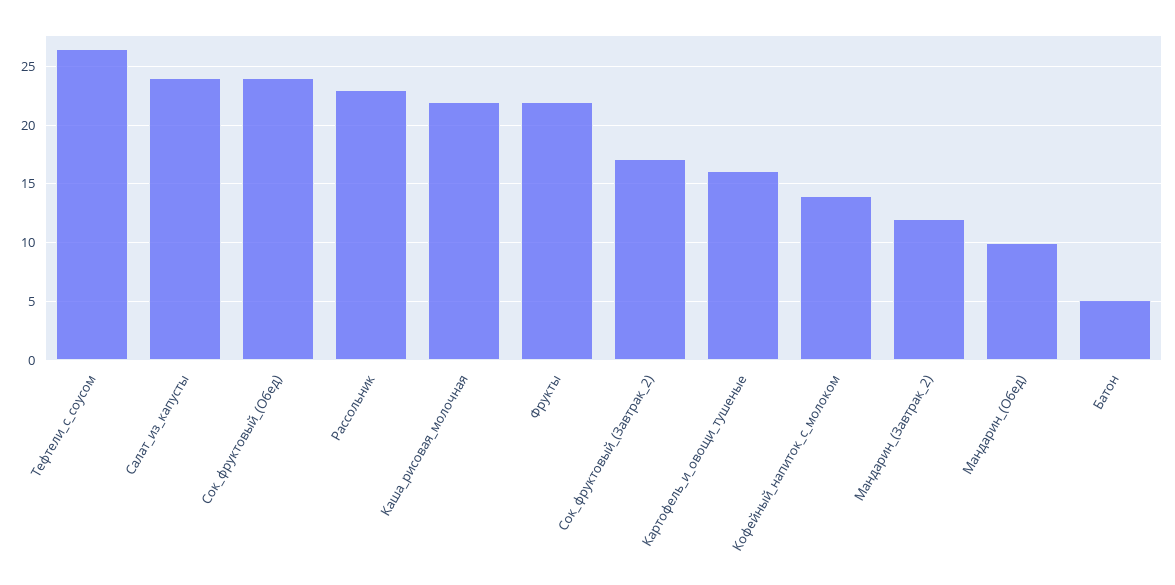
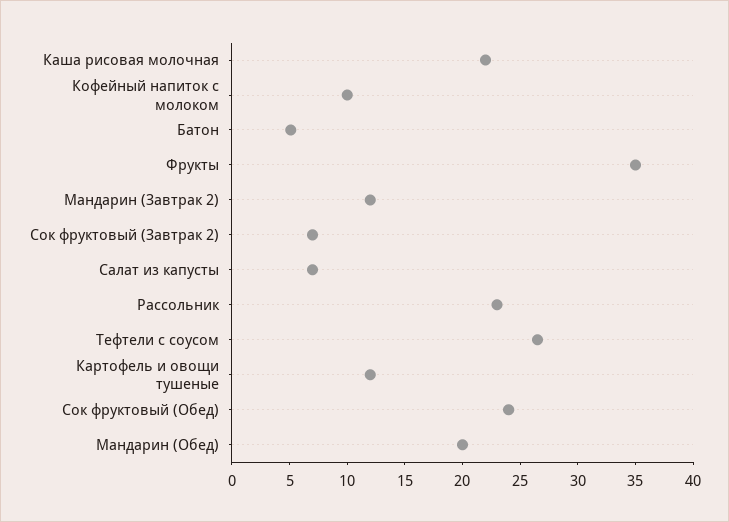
  {
    "Тефтели_с_соусом": 27,
-   "Салат_из_капусты": 24,
+   "Салат_из_капусты": 7,
    "Сок_фруктовый_(Обед)": 24,
    "Рассольник": 23,
    "Каша_рисовая_молочная": 22,
-   "Фрукты": 22,
+   "Фрукты": 35,
-   "Сок_фруктовый_(Завтрак_2)": 17,
+   "Сок_фруктовый_(Завтрак_2)": 7,
-   "Картофель_и_овощи_тушеные": 16,
+   "Картофель_и_овощи_тушеные": 12,
-   "Кофейный_напиток_с_молоком": 14,
+   "Кофейный_напиток_с_молоком": 10,
    "Мандарин_(Завтрак_2)": 12,
-   "Мандарин_(Обед)": 10,
+   "Мандарин_(Обед)": 20,
    "Батон": 5
  }

